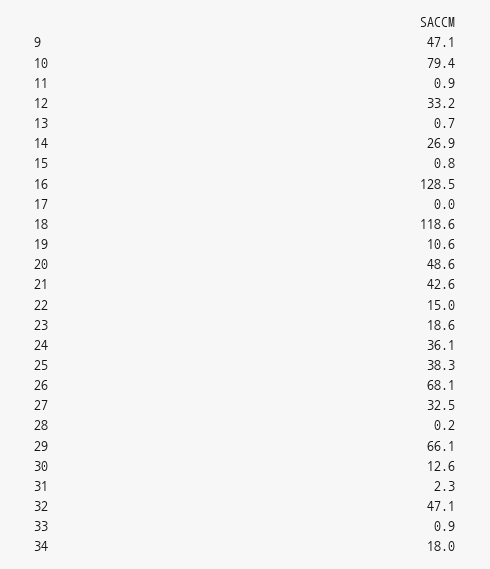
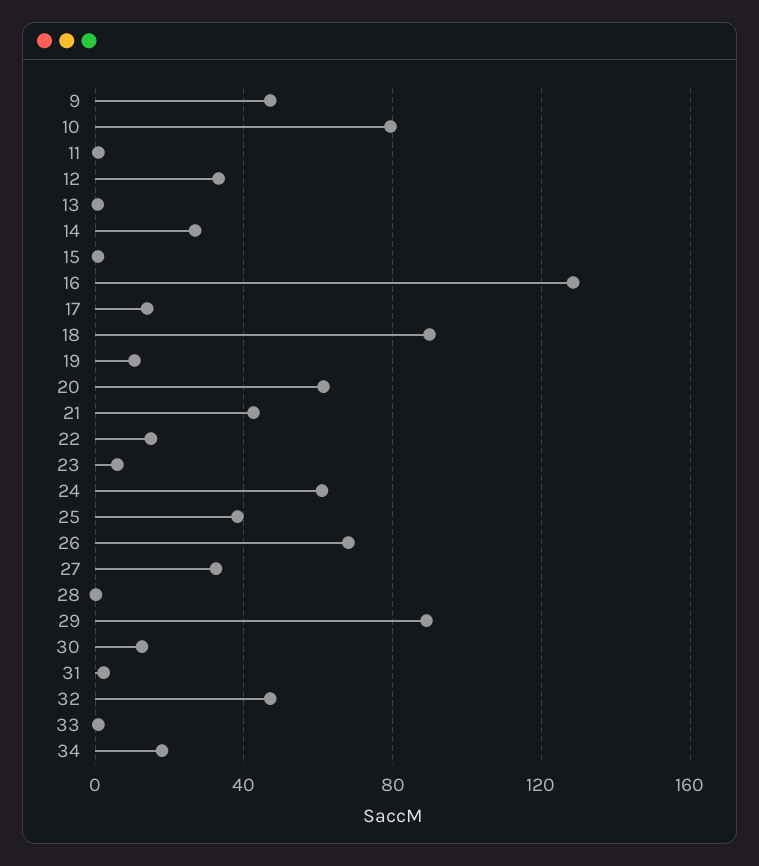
  {
    "9": 47.1,
    "10": 79.4,
    "11": 0.9,
    "12": 33.2,
    "13": 0.7,
    "14": 26.9,
    "15": 0.8,
    "16": 128.5,
-   "17": 0,
+   "17": 15,
-   "18": 118.6,
+   "18": 90,
    "19": 10.6,
-   "20": 48.6,
+   "20": 60,
    "21": 42.6,
    "22": 15,
-   "23": 18.6,
+   "23": 5,
-   "24": 36.1,
+   "24": 60,
    "25": 38.3,
    "26": 68.1,
    "27": 32.5,
    "28": 0.2,
-   "29": 66.1,
+   "29": 90,
    "30": 12.6,
    "31": 2.3,
    "32": 47.1,
    "33": 0.9,
    "34": 18
  }

